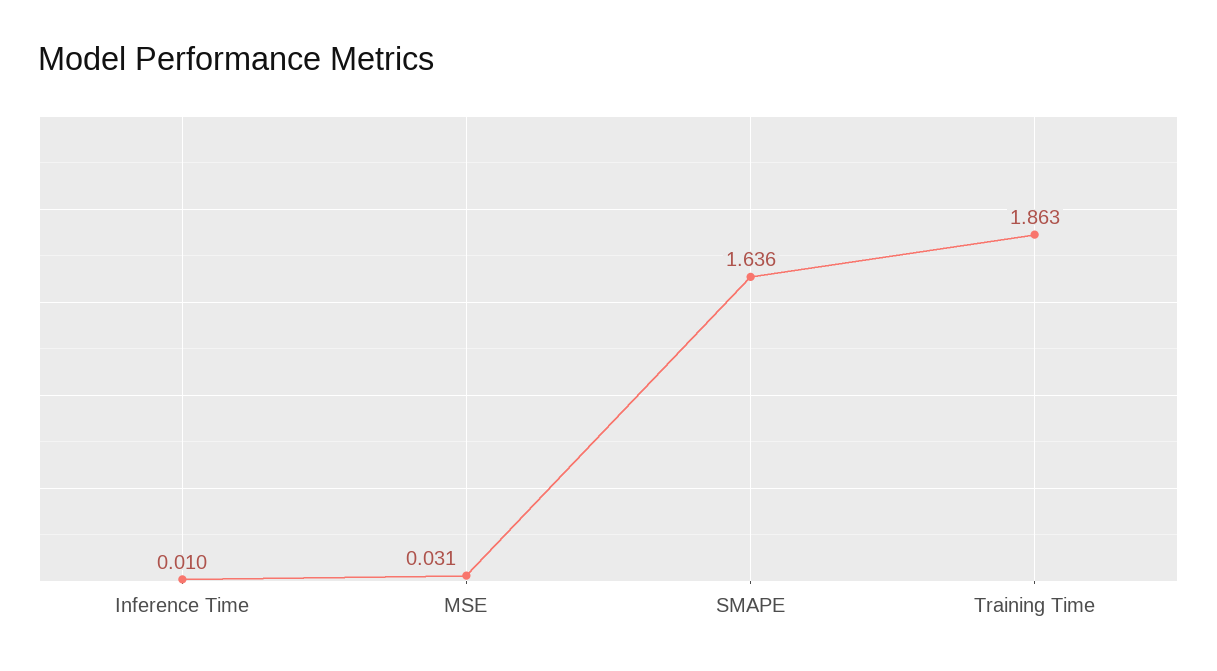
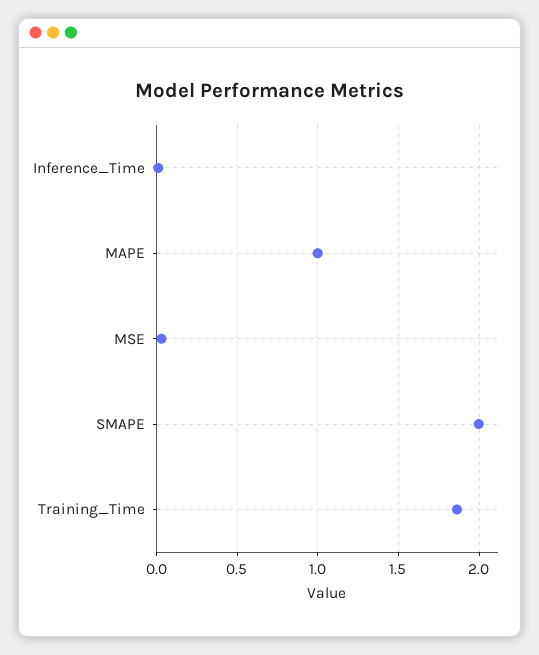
  {
    "Inference Time": 0.01,
    "MSE": 0.031,
-   "SMAPE": 1.636,
+   "SMAPE": 2,
-   "Training Time": 1.863
+   "Training Time": 1.863,
+   "MAPE": 1
  }

